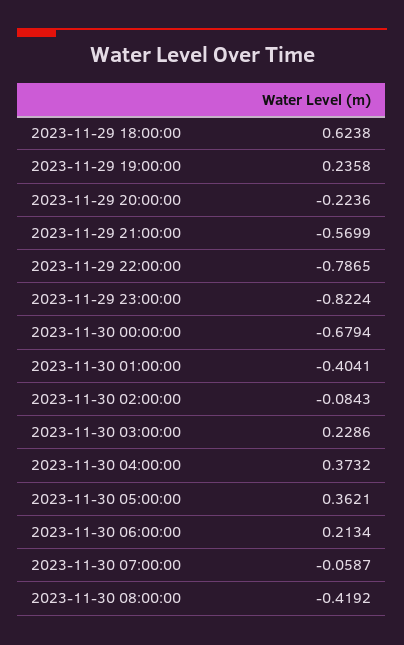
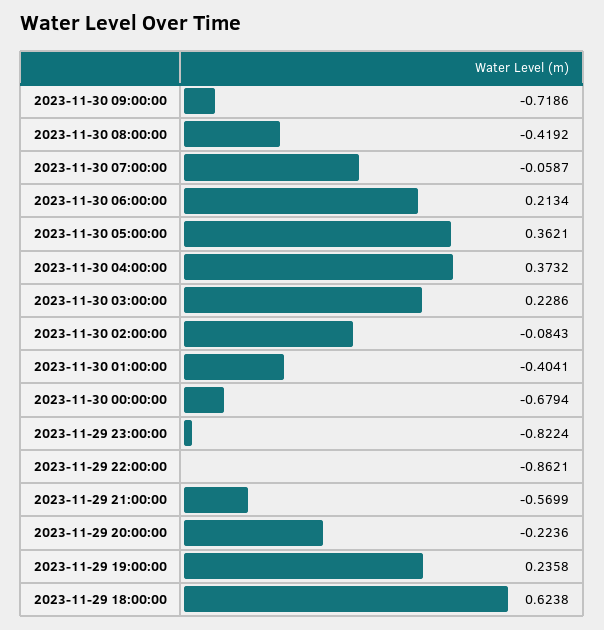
  {
    "2023-11-29 18:00:00": 0.6238,
    "2023-11-29 19:00:00": 0.2358,
    "2023-11-29 20:00:00": -0.2236,
    "2023-11-29 21:00:00": -0.5699,
-   "2023-11-29 22:00:00": -0.7865,
+   "2023-11-29 22:00:00": -0.8621,
    "2023-11-29 23:00:00": -0.8224,
    "2023-11-30 00:00:00": -0.6794,
    "2023-11-30 01:00:00": -0.4041,
    "2023-11-30 02:00:00": -0.0843,
    "2023-11-30 03:00:00": 0.2286,
    "2023-11-30 04:00:00": 0.3732,
    "2023-11-30 05:00:00": 0.3621,
    "2023-11-30 06:00:00": 0.2134,
    "2023-11-30 07:00:00": -0.0587,
-   "2023-11-30 08:00:00": -0.4192
+   "2023-11-30 08:00:00": -0.4192,
+   "2023-11-30 09:00:00": -0.7186
  }

